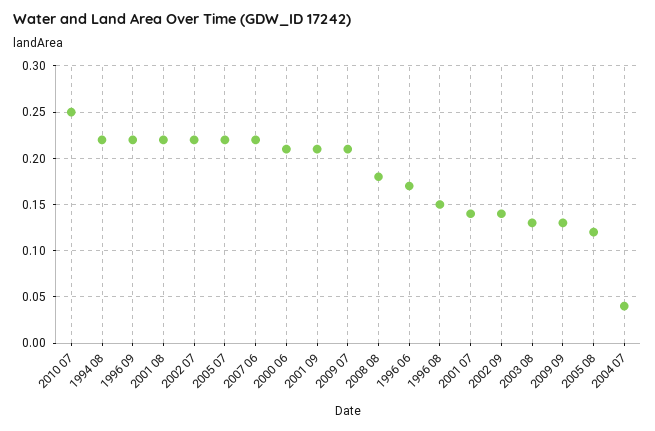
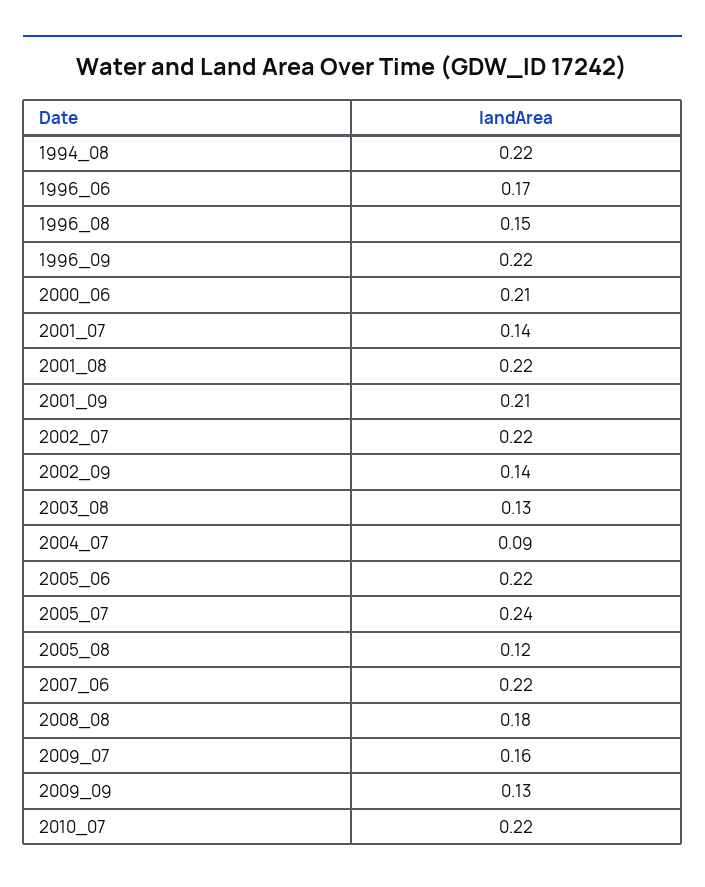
  {
-   "2010 07": 0.25,
+   "2010 07": 0.22,
    "1994 08": 0.22,
    "1996 09": 0.22,
    "2001 08": 0.22,
    "2002 07": 0.22,
-   "2005 07": 0.22,
+   "2005 07": 0.24,
    "2007 06": 0.22,
    "2000 06": 0.21,
    "2001 09": 0.21,
-   "2009 07": 0.21,
+   "2009 07": 0.16,
    "2008 08": 0.18,
    "1996 06": 0.17,
    "1996 08": 0.15,
    "2001 07": 0.14,
    "2002 09": 0.14,
    "2003 08": 0.13,
    "2009 09": 0.13,
    "2005 08": 0.12,
-   "2004 07": 0.04
+   "2004 07": 0.09,
+   "2005_06": 0.22
  }

